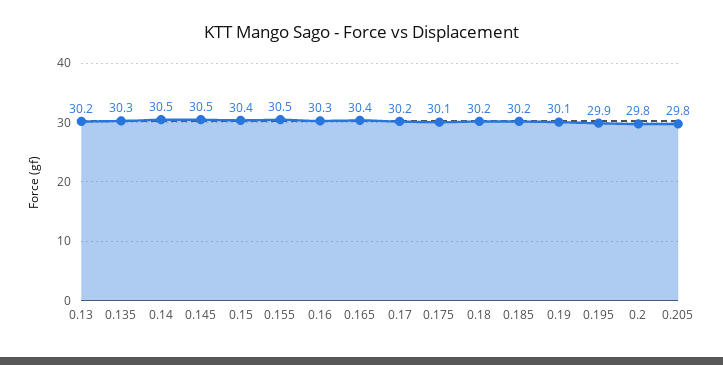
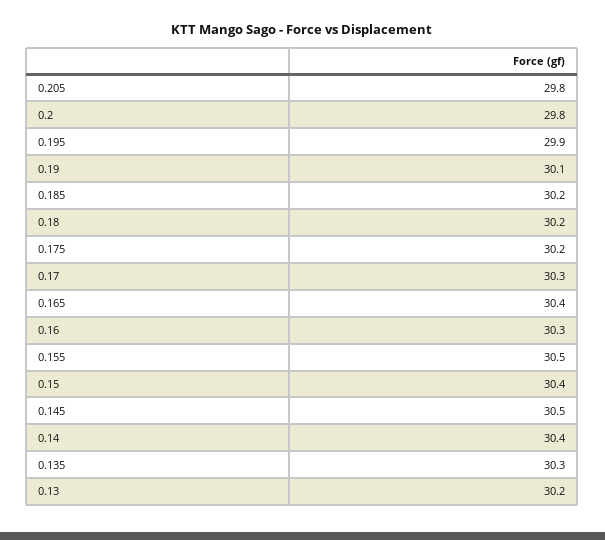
  {
    "0.13": 30.2,
    "0.135": 30.3,
-   "0.14": 30.5,
+   "0.14": 30.4,
    "0.145": 30.5,
    "0.15": 30.4,
    "0.155": 30.5,
    "0.16": 30.3,
    "0.165": 30.4,
-   "0.17": 30.2,
+   "0.17": 30.3,
-   "0.175": 30.1,
+   "0.175": 30.2,
    "0.18": 30.2,
    "0.185": 30.2,
    "0.19": 30.1,
    "0.195": 29.9,
    "0.2": 29.8,
    "0.205": 29.8
  }

